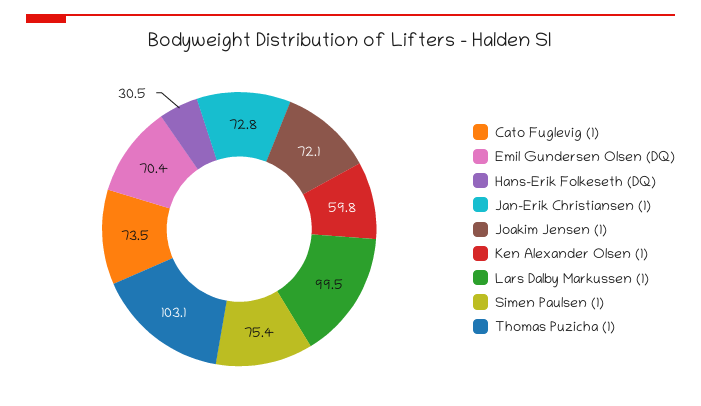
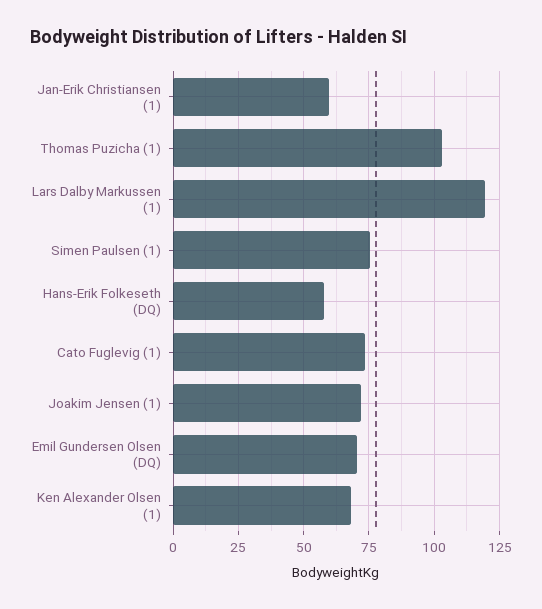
  {
    "Cato Fuglevig (1)": 73.5,
    "Emil Gundersen Olsen (DQ)": 70.4,
-   "Hans-Erik Folkeseth (DQ)": 30.5,
+   "Hans-Erik Folkeseth (DQ)": 57.5,
-   "Jan-Erik Christiansen (1)": 72.8,
+   "Jan-Erik Christiansen (1)": 60,
    "Joakim Jensen (1)": 72.1,
-   "Ken Alexander Olsen (1)": 59.8,
+   "Ken Alexander Olsen (1)": 67.5,
-   "Lars Dalby Markussen (1)": 99.5,
+   "Lars Dalby Markussen (1)": 120,
    "Simen Paulsen (1)": 75.4,
    "Thomas Puzicha (1)": 103.1
  }

